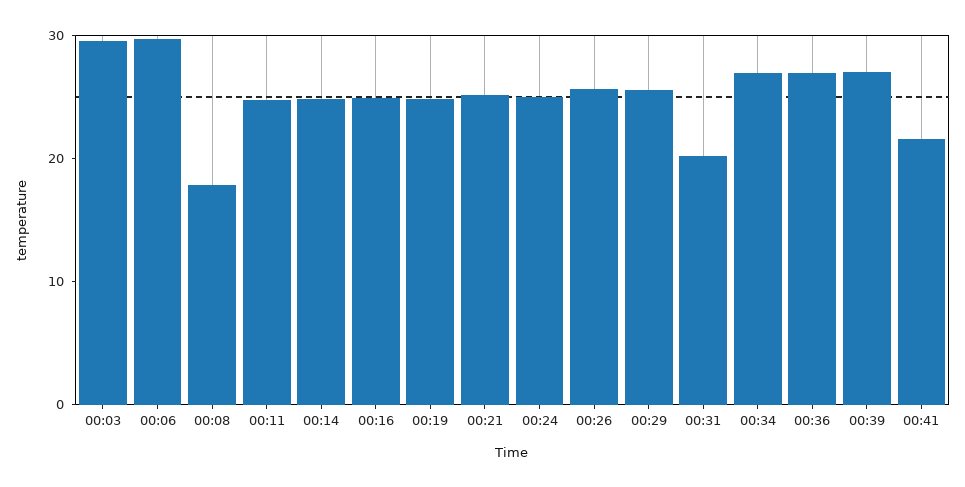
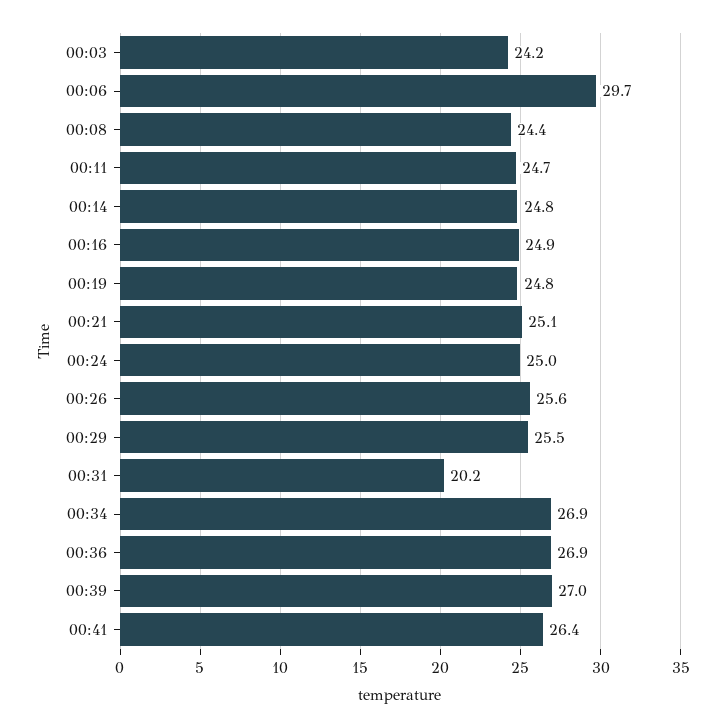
  {
-   "00:03": 30,
+   "00:03": 24.2,
    "00:06": 29.7,
-   "00:08": 18,
+   "00:08": 24.4,
    "00:11": 24.7,
    "00:14": 24.8,
    "00:16": 24.9,
    "00:19": 24.8,
    "00:21": 25.1,
    "00:24": 25,
    "00:26": 25.6,
    "00:29": 25.5,
    "00:31": 20.2,
    "00:34": 26.9,
    "00:36": 26.9,
    "00:39": 27,
-   "00:41": 22
+   "00:41": 26.4
  }

